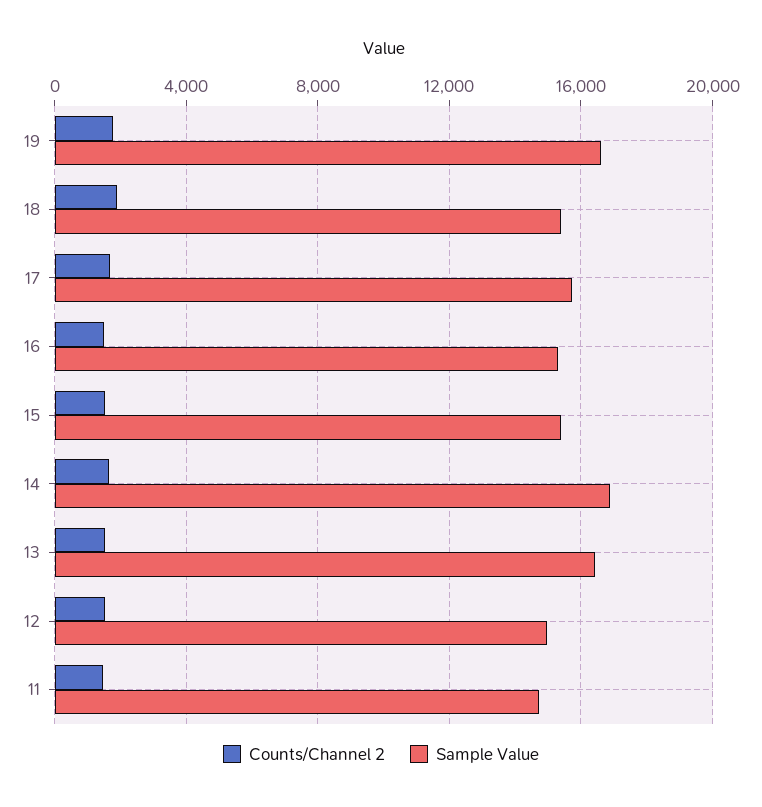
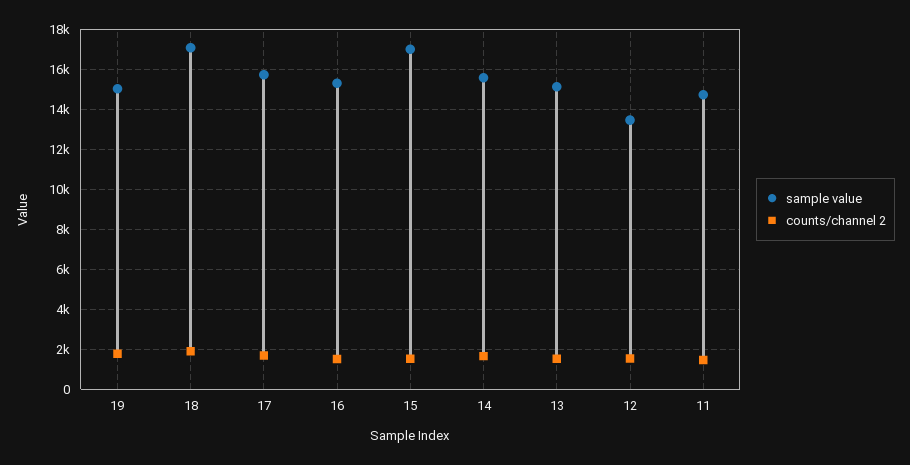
  {
    "Counts/Channel 2": {
      "19": 2000,
      "18": 2000,
      "17": 1500,
      "16": 1500,
      "15": 1500,
      "14": 1500,
      "13": 1500,
      "12": 1500,
      "11": 1500
    },
    "Sample Value": {
-     "19": 16500,
+     "19": 15000,
-     "18": 15500,
+     "18": 17000,
      "17": 15500,
      "16": 15500,
-     "15": 15500,
+     "15": 17000,
-     "14": 17000,
+     "14": 15500,
-     "13": 16500,
+     "13": 15000,
-     "12": 15000,
+     "12": 13500,
      "11": 14500
    }
  }

